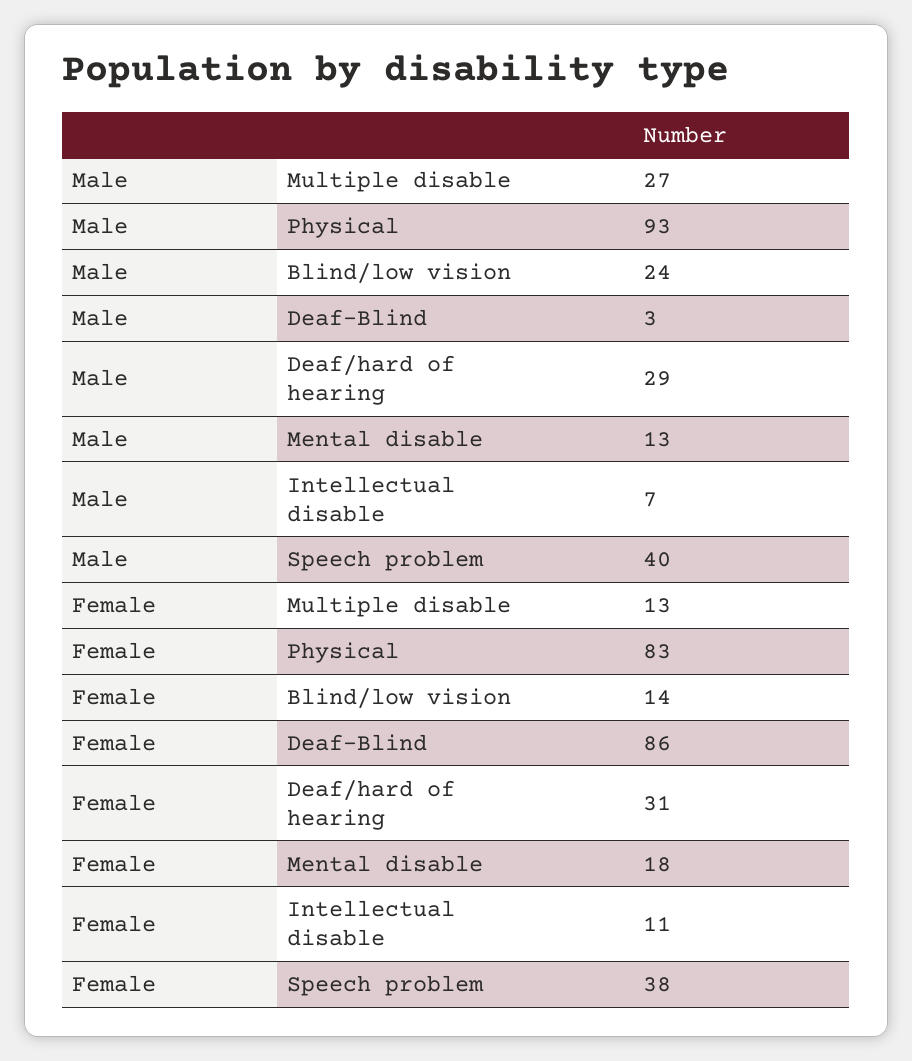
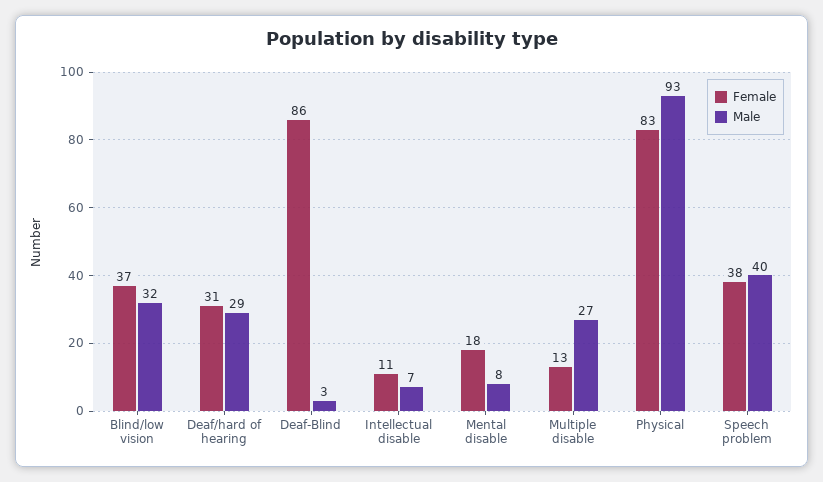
  {
    "Male": {
      "Multiple disable": 27,
      "Physical": 93,
-     "Blind/low vision": 24,
+     "Blind/low vision": 32,
      "Deaf-Blind": 3,
      "Deaf/hard of hearing": 29,
-     "Mental disable": 13,
+     "Mental disable": 8,
      "Intellectual disable": 7,
      "Speech problem": 40
    },
    "Female": {
      "Multiple disable": 13,
      "Physical": 83,
-     "Blind/low vision": 14,
+     "Blind/low vision": 37,
      "Deaf-Blind": 86,
      "Deaf/hard of hearing": 31,
      "Mental disable": 18,
      "Intellectual disable": 11,
      "Speech problem": 38
    }
  }

